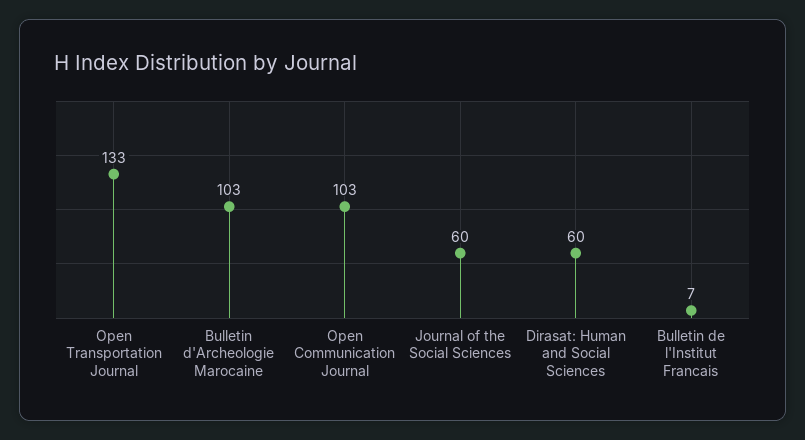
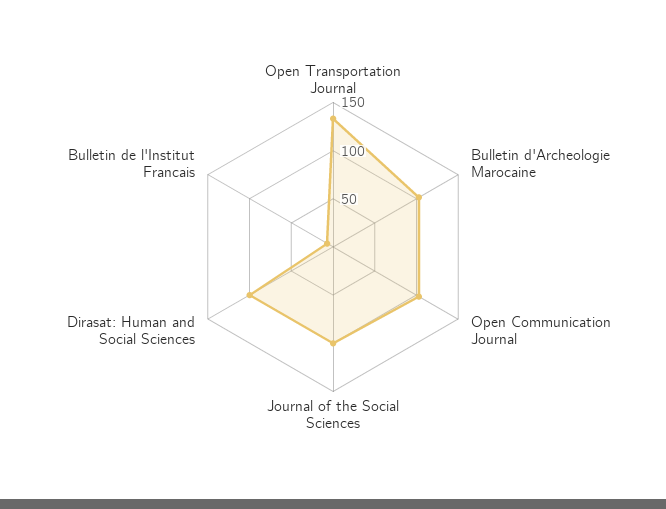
  {
    "Open Transportation Journal": 133,
    "Bulletin d'Archeologie Marocaine": 103,
    "Open Communication Journal": 103,
-   "Journal of the Social Sciences": 60,
+   "Journal of the Social Sciences": 100,
-   "Dirasat: Human and Social Sciences": 60,
+   "Dirasat: Human and Social Sciences": 100,
    "Bulletin de l'Institut Francais": 7
  }

